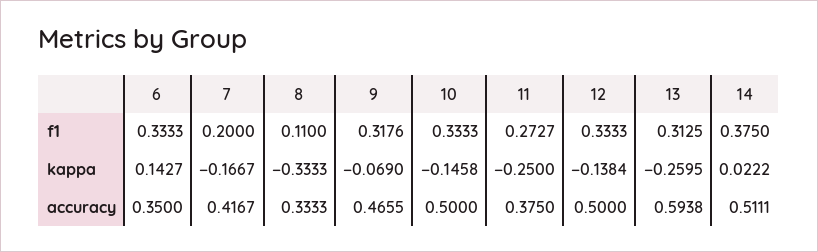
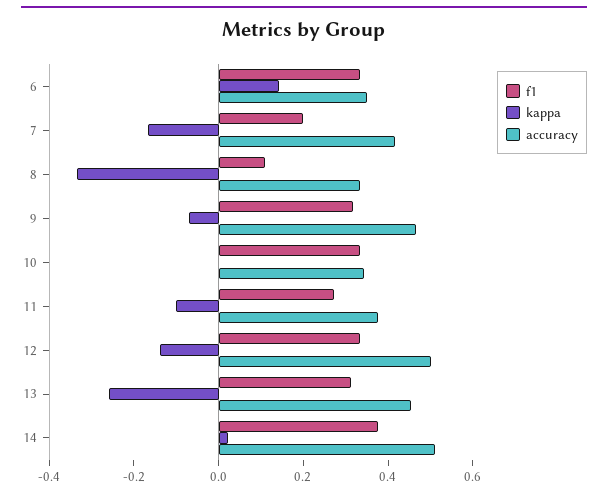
  {
    "f1": {
      "6": 0.3333,
      "7": 0.2,
      "8": 0.11,
      "9": 0.3176,
      "10": 0.3333,
      "11": 0.2727,
      "12": 0.3333,
      "13": 0.3125,
      "14": 0.375
    },
    "kappa": {
      "6": 0.1427,
      "7": -0.1667,
      "8": -0.3333,
      "9": -0.069,
-     "10": -0.1458,
+     "10": 0,
-     "11": -0.25,
+     "11": -0.1,
      "12": -0.1384,
      "13": -0.2595,
      "14": 0.0222
    },
    "accuracy": {
      "6": 0.35,
      "7": 0.4167,
      "8": 0.3333,
      "9": 0.4655,
-     "10": 0.5,
+     "10": 0.35,
      "11": 0.375,
      "12": 0.5,
-     "13": 0.5938,
+     "13": 0.45,
      "14": 0.5111
    }
  }

